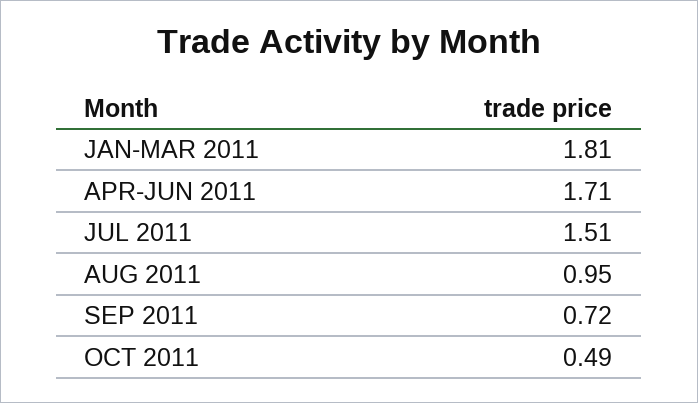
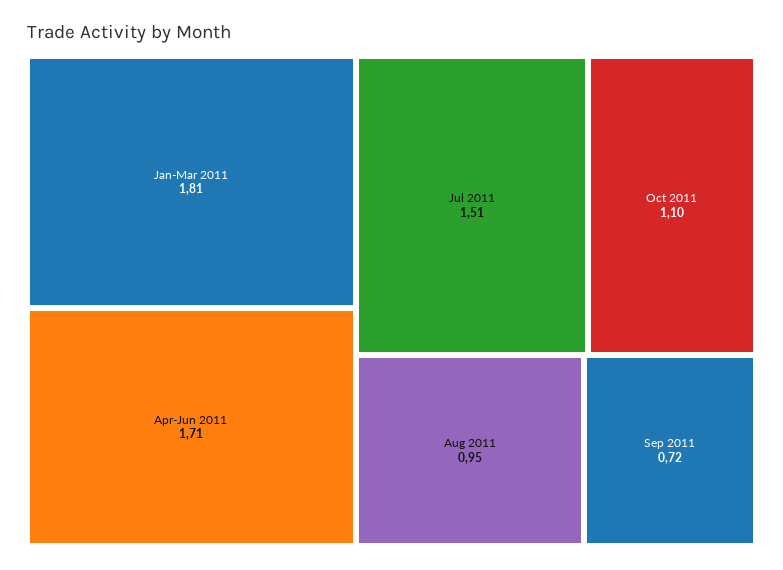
  {
    "JAN-MAR 2011": 1.81,
    "APR-JUN 2011": 1.71,
    "JUL 2011": 1.51,
    "AUG 2011": 0.95,
    "SEP 2011": 0.72,
-   "OCT 2011": 0.49
+   "OCT 2011": 1.1
  }

